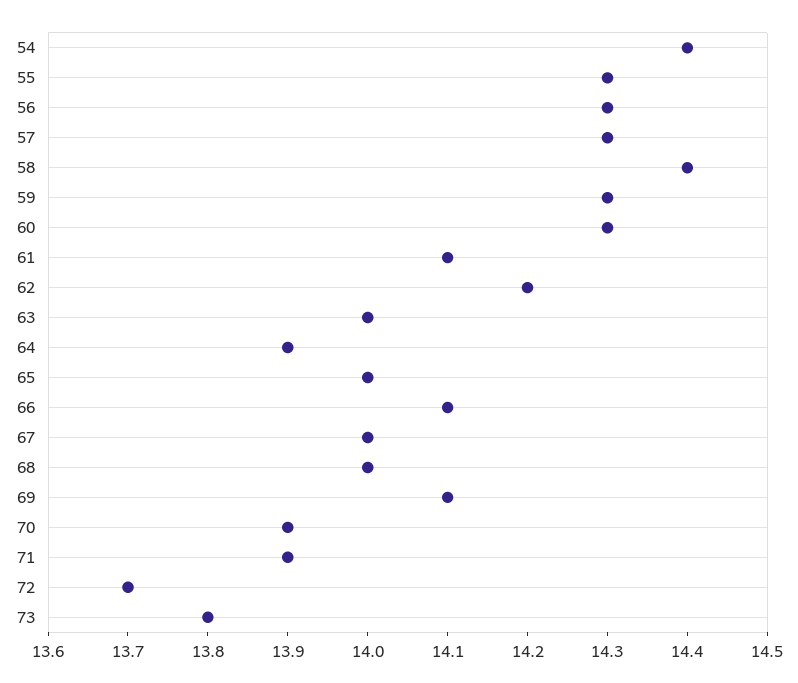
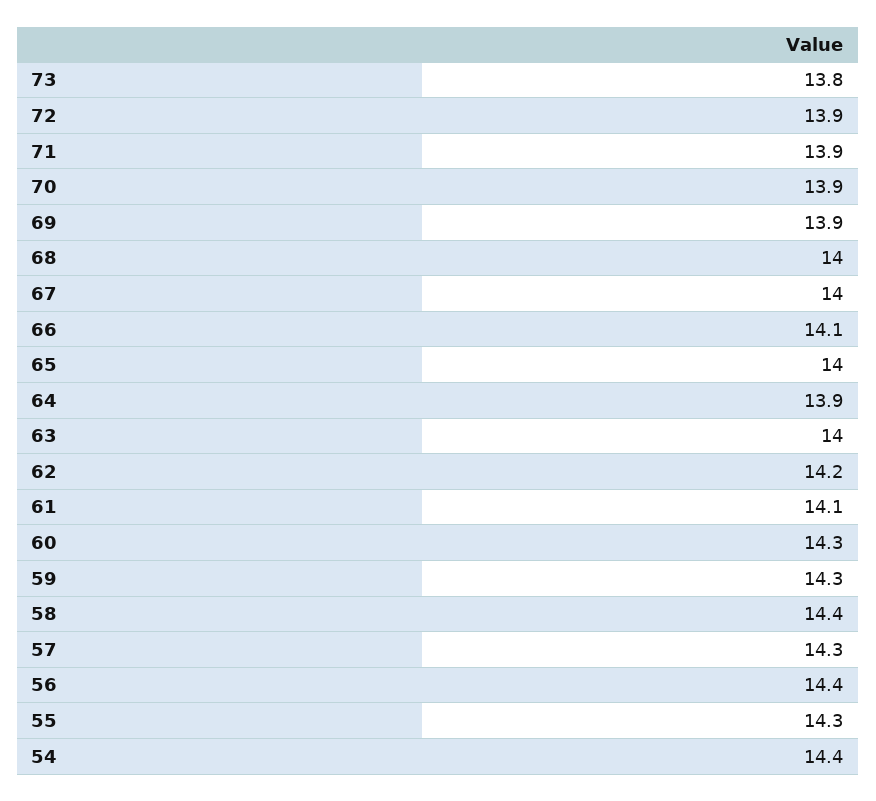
  {
    "54": 14.4,
    "55": 14.3,
-   "56": 14.3,
+   "56": 14.4,
    "57": 14.3,
    "58": 14.4,
    "59": 14.3,
    "60": 14.3,
    "61": 14.1,
    "62": 14.2,
    "63": 14,
    "64": 13.9,
    "65": 14,
    "66": 14.1,
    "67": 14,
    "68": 14,
-   "69": 14.1,
+   "69": 13.9,
    "70": 13.9,
    "71": 13.9,
-   "72": 13.7,
+   "72": 13.9,
    "73": 13.8
  }

